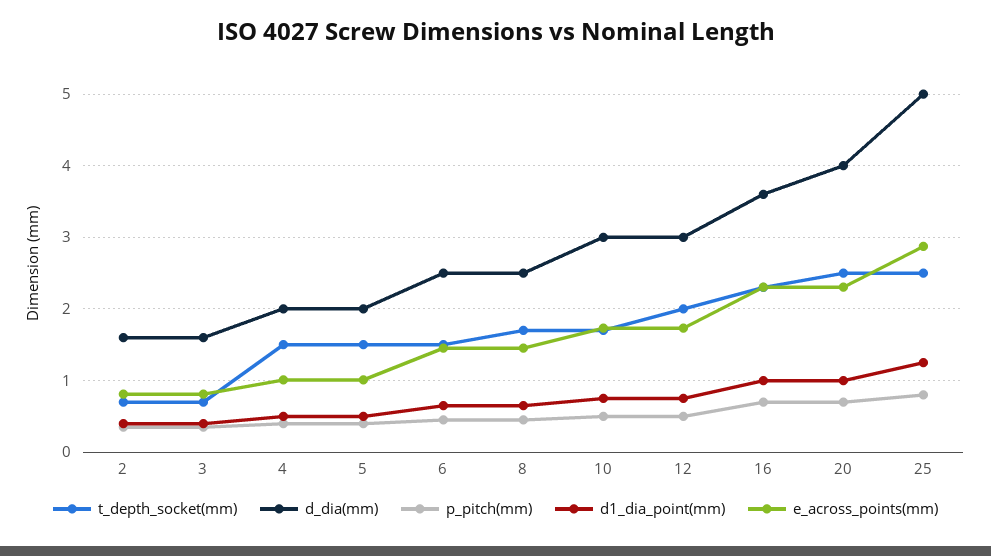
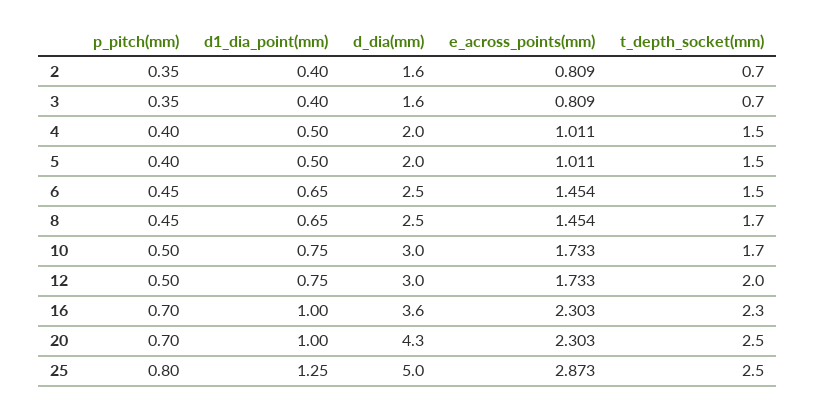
  {
    "t_depth_socket(mm)": {
      "2": 0.7,
      "3": 0.7,
      "4": 1.5,
      "5": 1.5,
      "6": 1.5,
      "8": 1.7,
      "10": 1.7,
      "12": 2,
      "16": 2.3,
      "20": 2.5,
      "25": 2.5
    },
    "d_dia(mm)": {
      "2": 1.6,
      "3": 1.6,
      "4": 2,
      "5": 2,
      "6": 2.5,
      "8": 2.5,
      "10": 3,
      "12": 3,
      "16": 3.6,
-     "20": 4,
+     "20": 4.3,
      "25": 5
    },
    "p_pitch(mm)": {
      "2": 0.35,
      "3": 0.35,
      "4": 0.4,
      "5": 0.4,
      "6": 0.45,
      "8": 0.45,
      "10": 0.5,
      "12": 0.5,
      "16": 0.7,
      "20": 0.7,
      "25": 0.8
    },
    "d1_dia_point(mm)": {
      "2": 0.4,
      "3": 0.4,
      "4": 0.5,
      "5": 0.5,
      "6": 0.65,
      "8": 0.65,
      "10": 0.75,
      "12": 0.75,
      "16": 1,
      "20": 1,
      "25": 1.25
    },
    "e_across_points(mm)": {
      "2": 0.809,
      "3": 0.809,
      "4": 1.011,
      "5": 1.011,
      "6": 1.454,
      "8": 1.454,
      "10": 1.733,
      "12": 1.733,
      "16": 2.303,
      "20": 2.303,
      "25": 2.873
    }
  }

